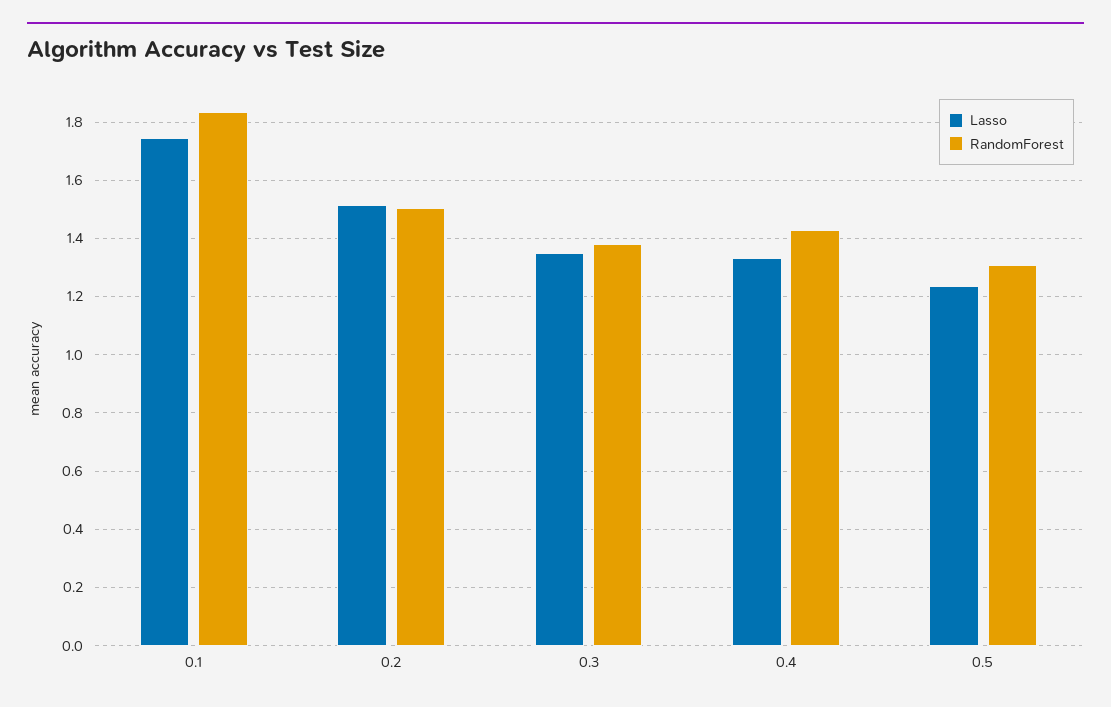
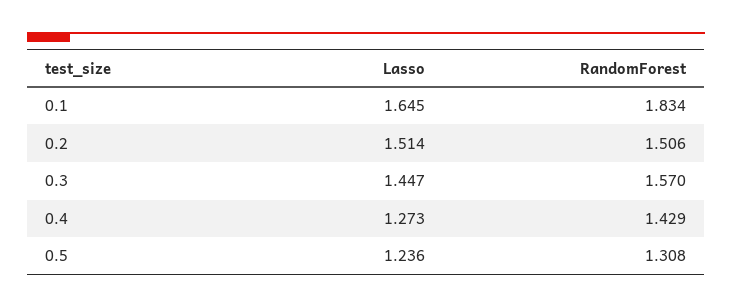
  {
    "Lasso": {
-     "0.1": 1.75,
+     "0.1": 1.645,
      "0.2": 1.514,
-     "0.3": 1.35,
+     "0.3": 1.447,
-     "0.4": 1.325,
+     "0.4": 1.273,
      "0.5": 1.236
    },
    "RandomForest": {
      "0.1": 1.834,
      "0.2": 1.506,
-     "0.3": 1.375,
+     "0.3": 1.57,
      "0.4": 1.429,
      "0.5": 1.308
    }
  }

